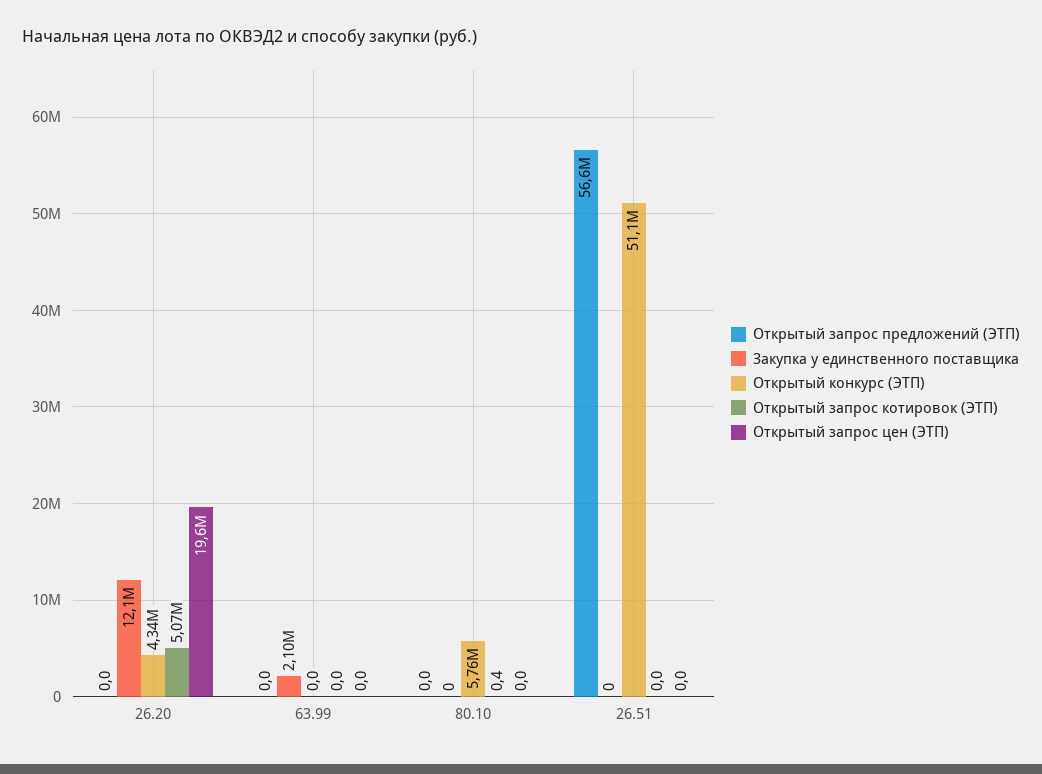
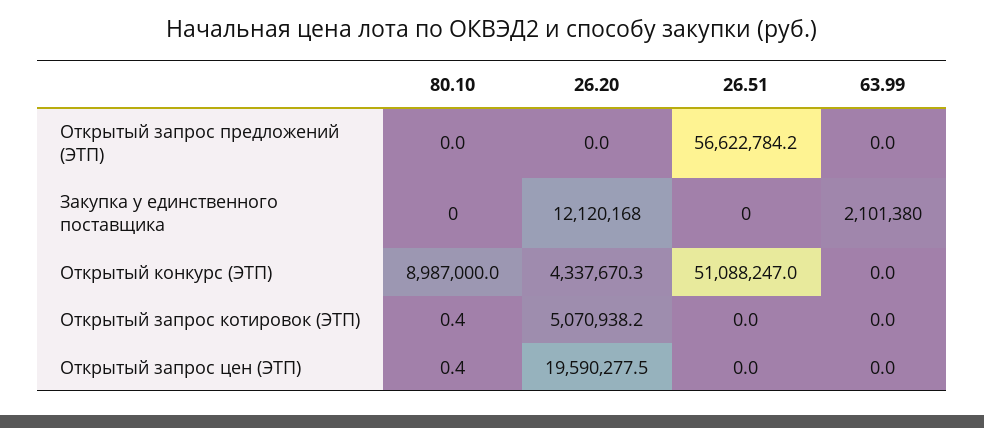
  {
    "Открытый запрос предложений (ЭТП)": {
      "26.20": 0,
      "63.99": 0,
      "80.10": 0,
      "26.51": 56622784.2
    },
    "Закупка у единственного поставщика": {
      "26.20": 12120168,
      "63.99": 2101380,
      "80.10": 0,
      "26.51": 0
    },
    "Открытый конкурс (ЭТП)": {
      "26.20": 4337670.3,
      "63.99": 0,
-     "80.10": 5760000,
+     "80.10": 8987000,
      "26.51": 51088247
    },
    "Открытый запрос котировок (ЭТП)": {
      "26.20": 5070938.2,
      "63.99": 0,
      "80.10": 0.4,
      "26.51": 0
    },
    "Открытый запрос цен (ЭТП)": {
      "26.20": 19590277.5,
      "63.99": 0,
-     "80.10": 0,
+     "80.10": 0.4,
      "26.51": 0
    }
  }

